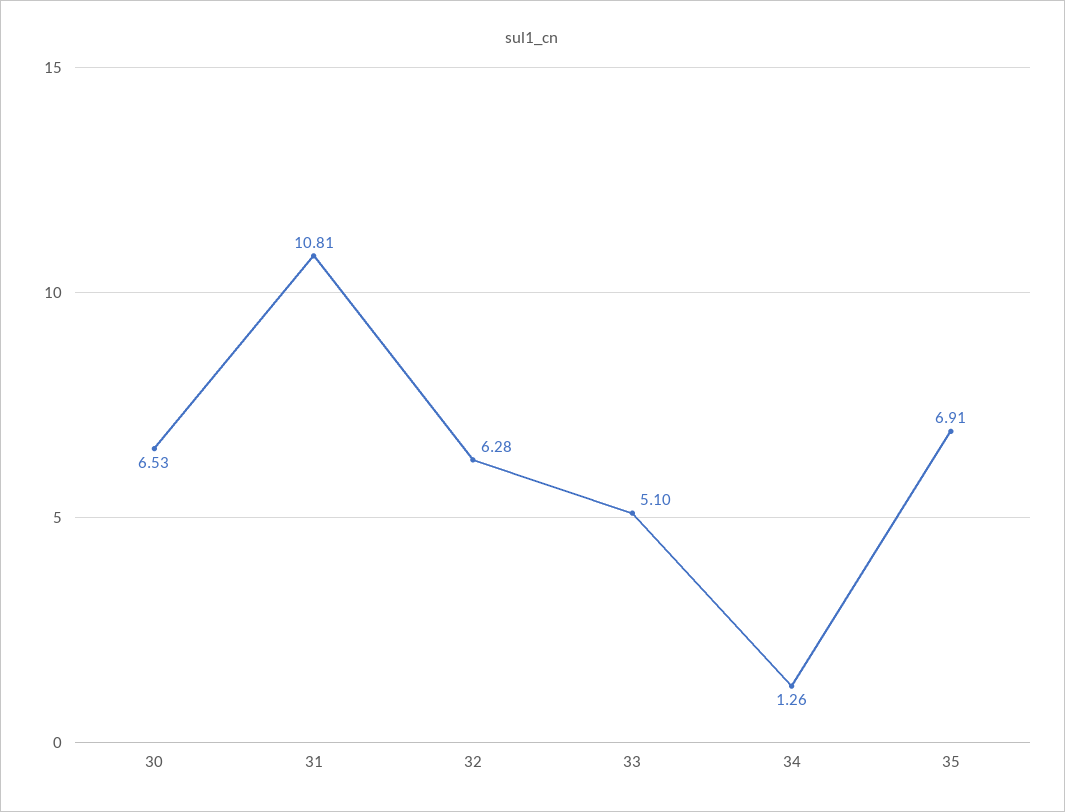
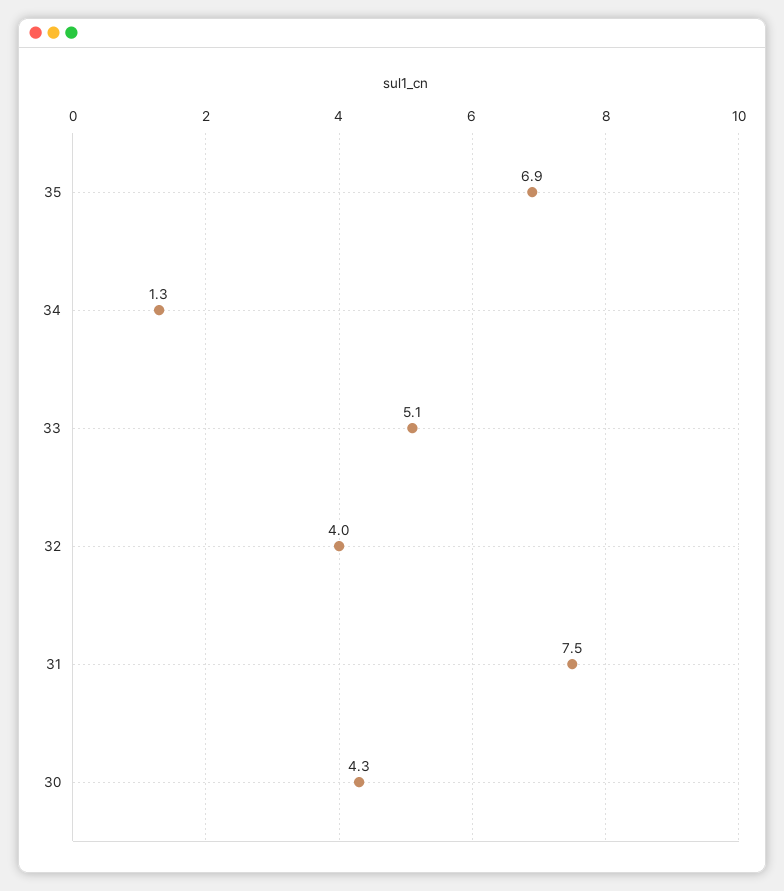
  {
-   "30": 6.53,
+   "30": 4.3,
-   "31": 10.81,
+   "31": 7.5,
-   "32": 6.28,
+   "32": 4,
    "33": 5.1,
    "34": 1.26,
    "35": 6.91
  }

